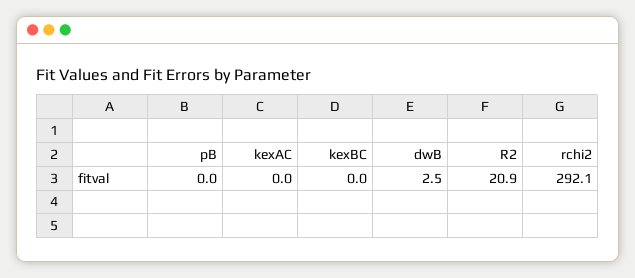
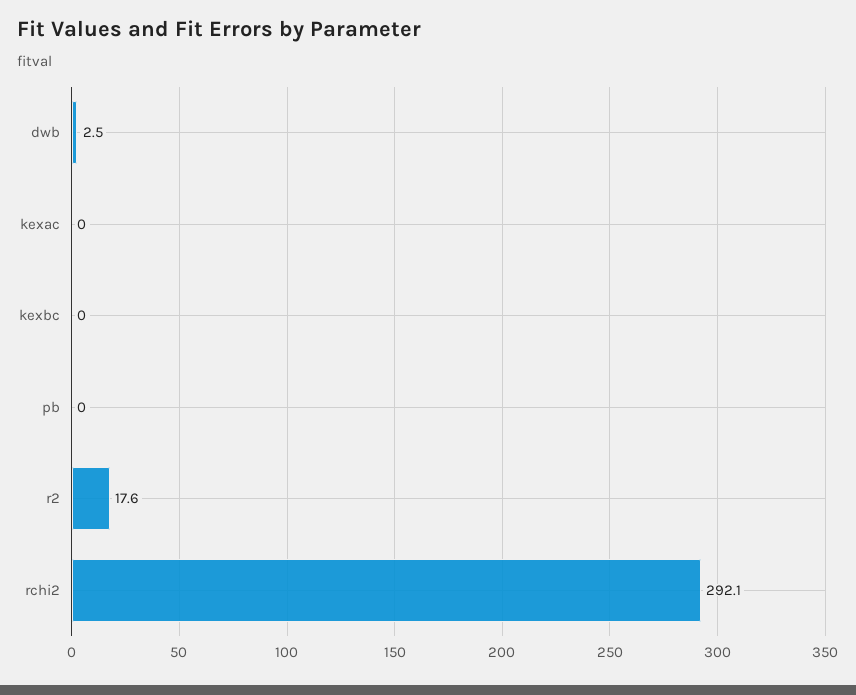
  {
    "pB": 0,
    "kexAC": 0,
    "kexBC": 0,
    "dwB": 2.5,
-   "R2": 20.9,
+   "R2": 17.6,
    "rchi2": 292.1
  }

